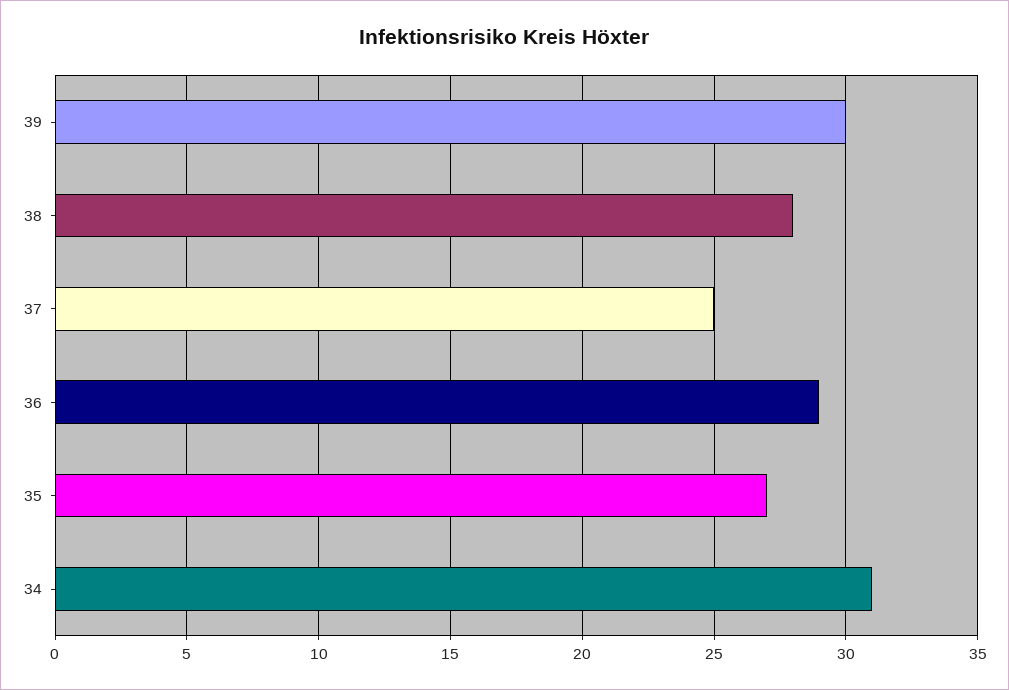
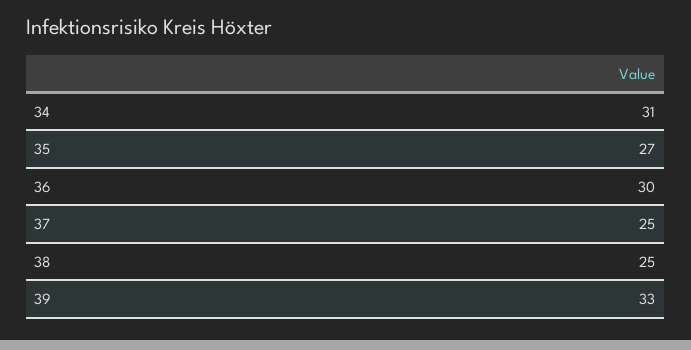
  {
-   "39": 30,
+   "39": 33,
-   "38": 28,
+   "38": 25,
    "37": 25,
-   "36": 29,
+   "36": 30,
    "35": 27,
    "34": 31
  }

